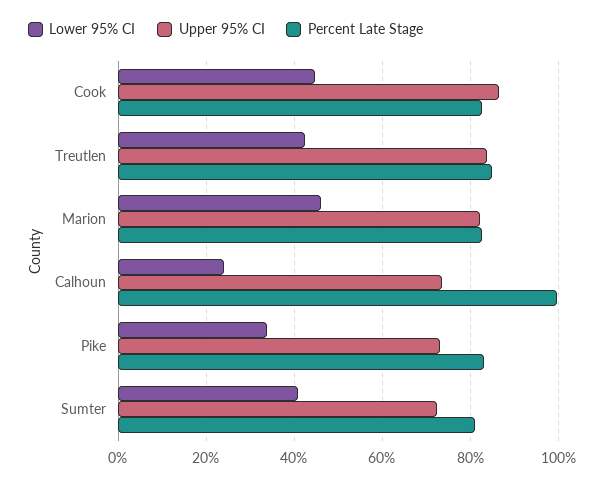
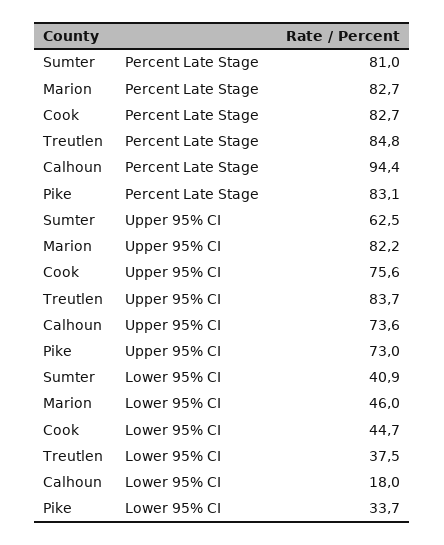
  {
    "Lower 95% CI": {
      "Cook": 44.7,
-     "Treutlen": 42,
+     "Treutlen": 37.5,
      "Marion": 46,
-     "Calhoun": 24,
+     "Calhoun": 18,
      "Pike": 33.7,
      "Sumter": 40.9
    },
    "Upper 95% CI": {
-     "Cook": 86,
+     "Cook": 75.6,
      "Treutlen": 83.7,
      "Marion": 82.2,
      "Calhoun": 73.6,
      "Pike": 73,
-     "Sumter": 72
+     "Sumter": 62.5
    },
    "Percent Late Stage": {
      "Cook": 82.7,
      "Treutlen": 84.8,
      "Marion": 82.7,
-     "Calhoun": 100,
+     "Calhoun": 94.4,
      "Pike": 83.1,
      "Sumter": 81
    }
  }

